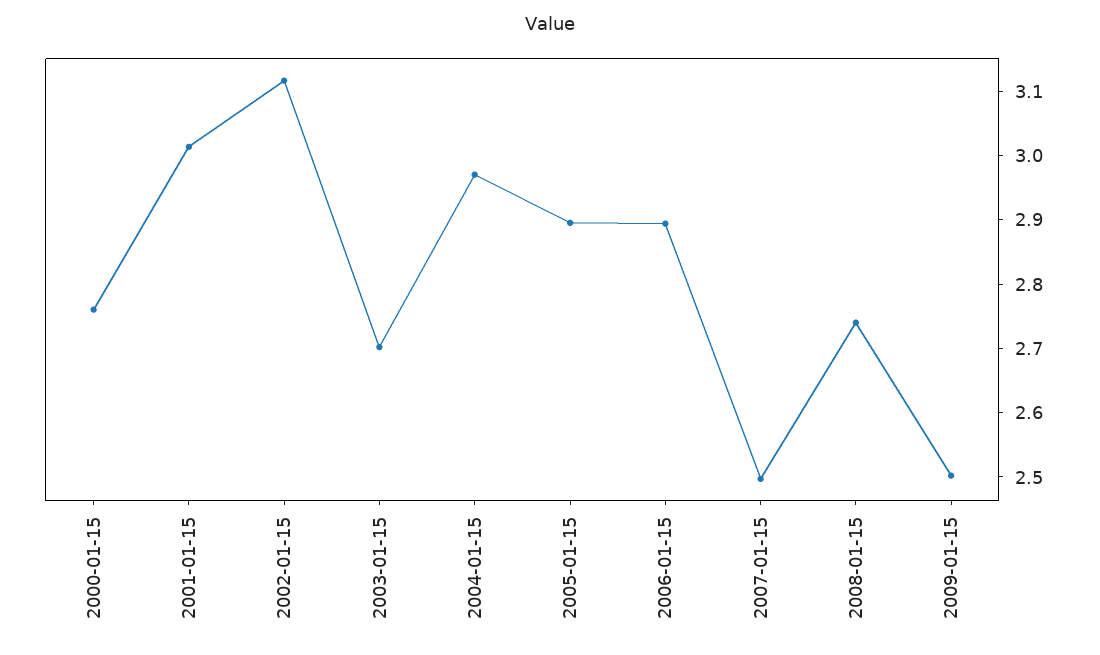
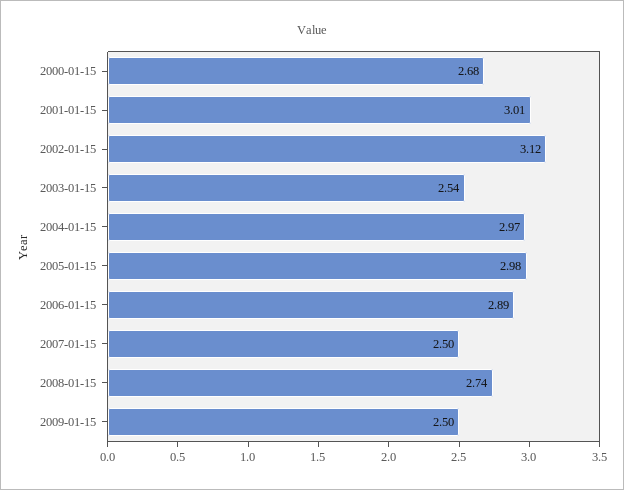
  {
-   "2000-01-15": 2.76,
+   "2000-01-15": 2.68,
    "2001-01-15": 3.01,
    "2002-01-15": 3.12,
-   "2003-01-15": 2.7,
+   "2003-01-15": 2.54,
    "2004-01-15": 2.97,
-   "2005-01-15": 2.9,
+   "2005-01-15": 2.98,
    "2006-01-15": 2.89,
    "2007-01-15": 2.5,
    "2008-01-15": 2.74,
    "2009-01-15": 2.5
  }

